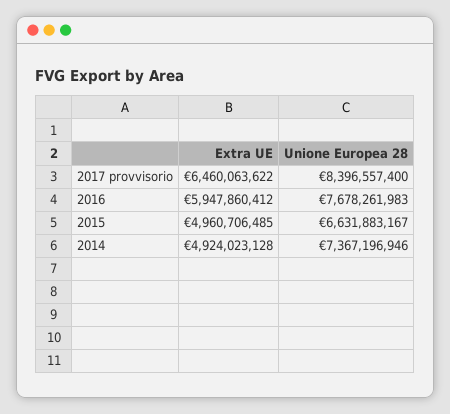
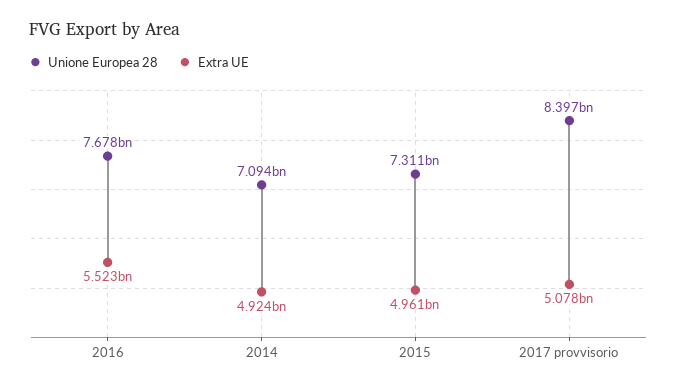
  {
    "Extra UE": {
-     "2017 provvisorio": 6460063622,
+     "2017 provvisorio": 5078000000,
-     "2016": 5947860412,
+     "2016": 5523000000,
      "2015": 4960706485,
      "2014": 4924023128
    },
    "Unione Europea 28": {
      "2017 provvisorio": 8396557400,
      "2016": 7678261983,
-     "2015": 6631883167,
+     "2015": 7311000000,
-     "2014": 7367196946
+     "2014": 7094000000
    }
  }

